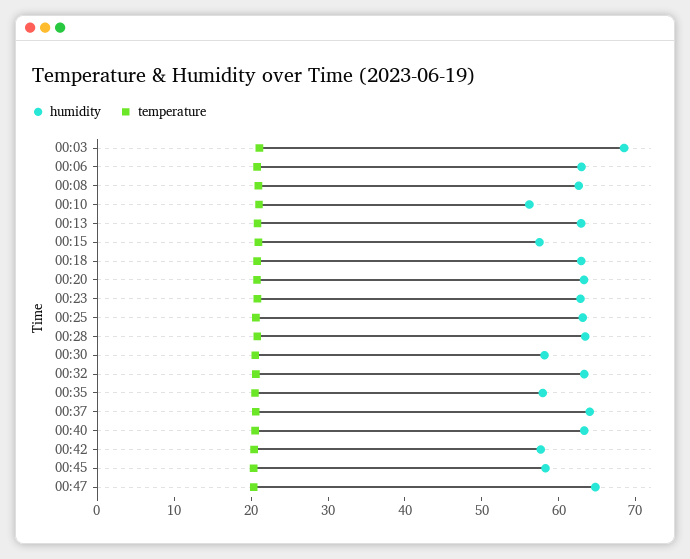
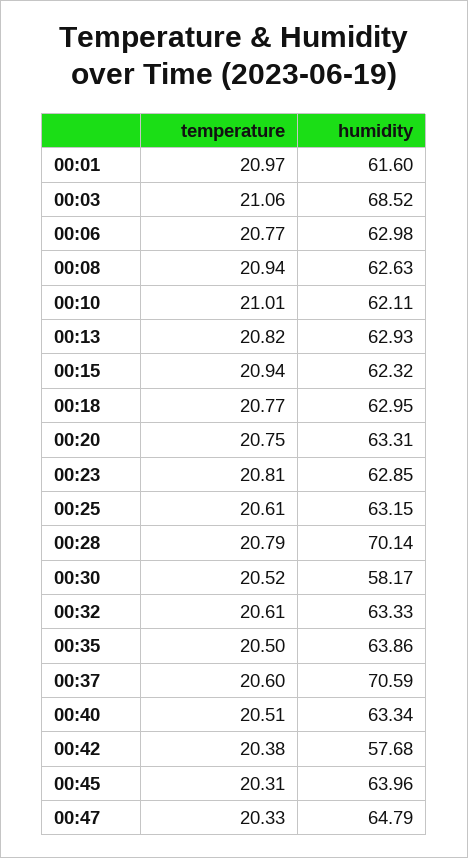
  {
    "humidity": {
      "00:03": 68.52,
      "00:06": 62.98,
      "00:08": 62.63,
-     "00:10": 56,
+     "00:10": 62.11,
      "00:13": 62.93,
-     "00:15": 58,
+     "00:15": 62.32,
      "00:18": 62.95,
      "00:20": 63.31,
      "00:23": 62.85,
      "00:25": 63.15,
-     "00:28": 64,
+     "00:28": 70.14,
      "00:30": 58.17,
      "00:32": 63.33,
-     "00:35": 58,
+     "00:35": 63.86,
-     "00:37": 64,
+     "00:37": 70.59,
      "00:40": 63.34,
      "00:42": 57.68,
-     "00:45": 58,
+     "00:45": 63.96,
-     "00:47": 64.79
+     "00:47": 64.79,
+     "00:01": 61.6
    },
    "temperature": {
      "00:03": 21.06,
      "00:06": 20.77,
      "00:08": 20.94,
      "00:10": 21.01,
      "00:13": 20.82,
      "00:15": 20.94,
      "00:18": 20.77,
      "00:20": 20.75,
      "00:23": 20.81,
      "00:25": 20.61,
      "00:28": 20.79,
      "00:30": 20.52,
      "00:32": 20.61,
      "00:35": 20.5,
      "00:37": 20.6,
      "00:40": 20.51,
      "00:42": 20.38,
      "00:45": 20.31,
-     "00:47": 20.33
+     "00:47": 20.33,
+     "00:01": 20.97
    }
  }

